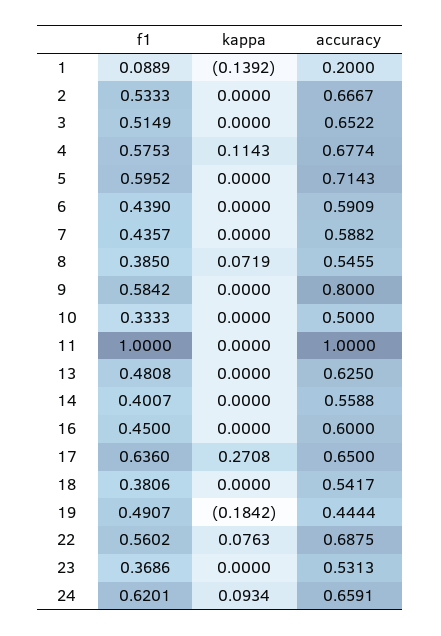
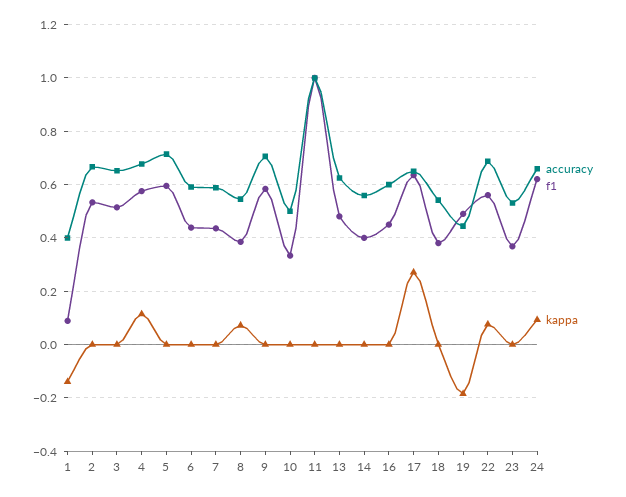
  {
    "f1": {
      "1": 0.0889,
      "2": 0.5333,
      "3": 0.5149,
      "4": 0.5753,
      "5": 0.5952,
      "6": 0.439,
      "7": 0.4357,
      "8": 0.385,
      "9": 0.5842,
      "10": 0.3333,
      "11": 1,
      "13": 0.4808,
      "14": 0.4007,
      "16": 0.45,
      "17": 0.636,
      "18": 0.3806,
      "19": 0.4907,
      "22": 0.5602,
      "23": 0.3686,
      "24": 0.6201
    },
    "kappa": {
      "1": -0.1392,
      "2": 0,
      "3": 0,
      "4": 0.1143,
      "5": 0,
      "6": 0,
      "7": 0,
      "8": 0.0719,
      "9": 0,
      "10": 0,
      "11": 0,
      "13": 0,
      "14": 0,
      "16": 0,
      "17": 0.2708,
      "18": 0,
      "19": -0.1842,
      "22": 0.0763,
      "23": 0,
      "24": 0.0934
    },
    "accuracy": {
-     "1": 0.2,
+     "1": 0.4,
      "2": 0.6667,
      "3": 0.6522,
      "4": 0.6774,
      "5": 0.7143,
      "6": 0.5909,
      "7": 0.5882,
      "8": 0.5455,
-     "9": 0.8,
+     "9": 0.7,
      "10": 0.5,
      "11": 1,
      "13": 0.625,
      "14": 0.5588,
      "16": 0.6,
      "17": 0.65,
      "18": 0.5417,
      "19": 0.4444,
      "22": 0.6875,
      "23": 0.5313,
      "24": 0.6591
    }
  }

